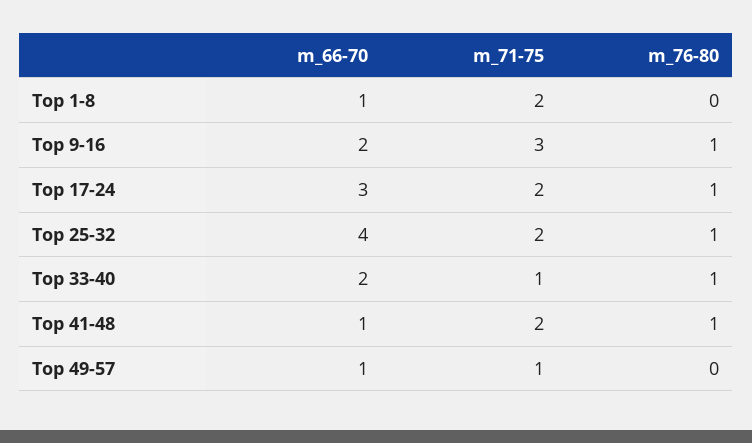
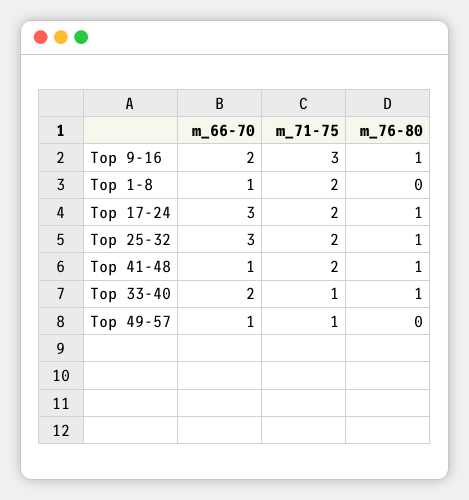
  {
    "m_66-70": {
      "Top 1-8": 1,
      "Top 9-16": 2,
      "Top 17-24": 3,
-     "Top 25-32": 4,
+     "Top 25-32": 3,
      "Top 33-40": 2,
      "Top 41-48": 1,
      "Top 49-57": 1
    },
    "m_71-75": {
      "Top 1-8": 2,
      "Top 9-16": 3,
      "Top 17-24": 2,
      "Top 25-32": 2,
      "Top 33-40": 1,
      "Top 41-48": 2,
      "Top 49-57": 1
    },
    "m_76-80": {
      "Top 1-8": 0,
      "Top 9-16": 1,
      "Top 17-24": 1,
      "Top 25-32": 1,
      "Top 33-40": 1,
      "Top 41-48": 1,
      "Top 49-57": 0
    }
  }

